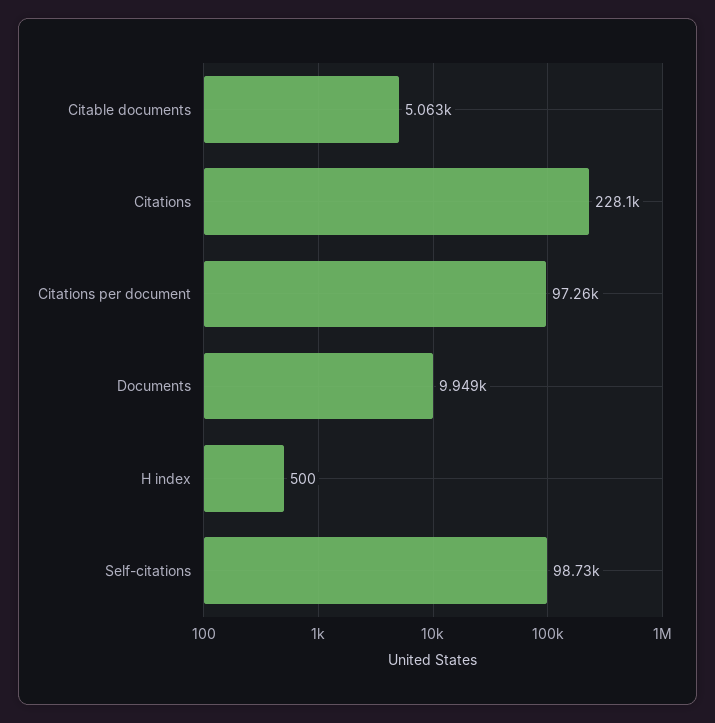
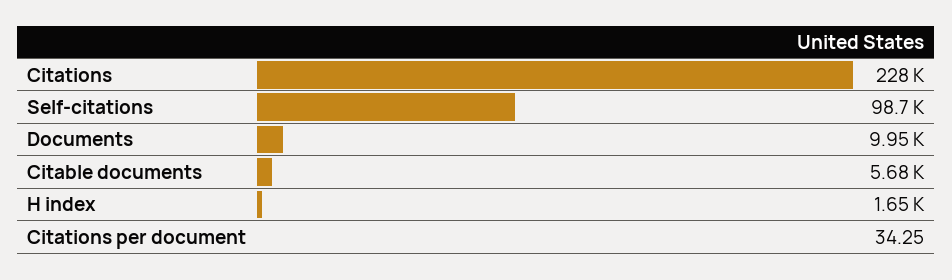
  {
-   "Citable documents": 5063,
+   "Citable documents": 5680,
    "Citations": 228100,
-   "Citations per document": 97260,
+   "Citations per document": 34.25,
    "Documents": 9949,
-   "H index": 500,
+   "H index": 1650,
    "Self-citations": 98730
  }

